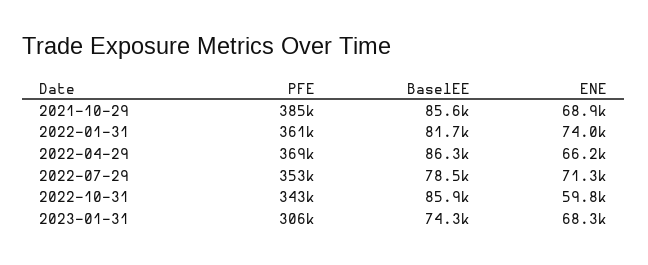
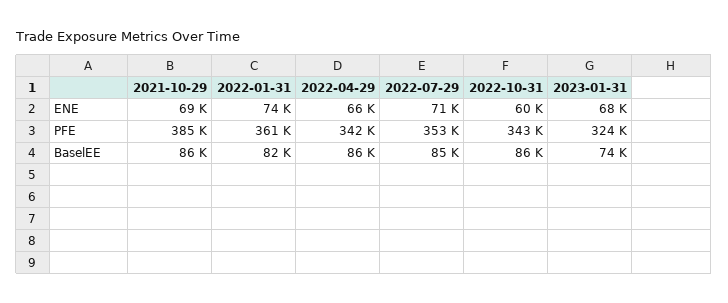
  {
    "PFE": {
      "2021-10-29": 385000,
      "2022-01-31": 361000,
-     "2022-04-29": 369000,
+     "2022-04-29": 342000,
      "2022-07-29": 353000,
      "2022-10-31": 343000,
-     "2023-01-31": 306000
+     "2023-01-31": 324000
    },
    "BaselEE": {
      "2021-10-29": 85600,
      "2022-01-31": 81700,
      "2022-04-29": 86300,
-     "2022-07-29": 78500,
+     "2022-07-29": 85000,
      "2022-10-31": 85900,
      "2023-01-31": 74300
    },
    "ENE": {
      "2021-10-29": 68900,
      "2022-01-31": 74000,
      "2022-04-29": 66200,
      "2022-07-29": 71300,
      "2022-10-31": 59800,
      "2023-01-31": 68300
    }
  }

